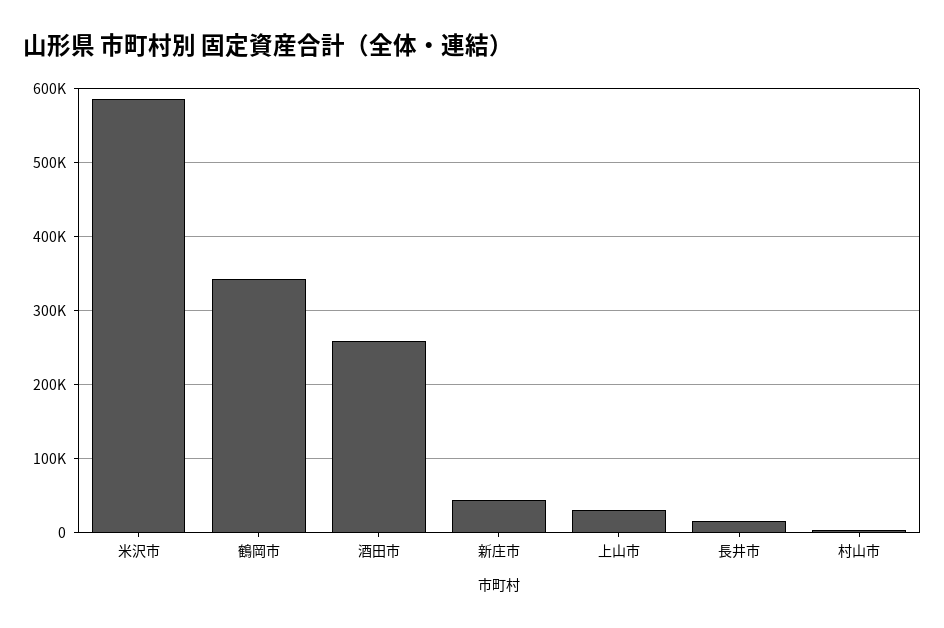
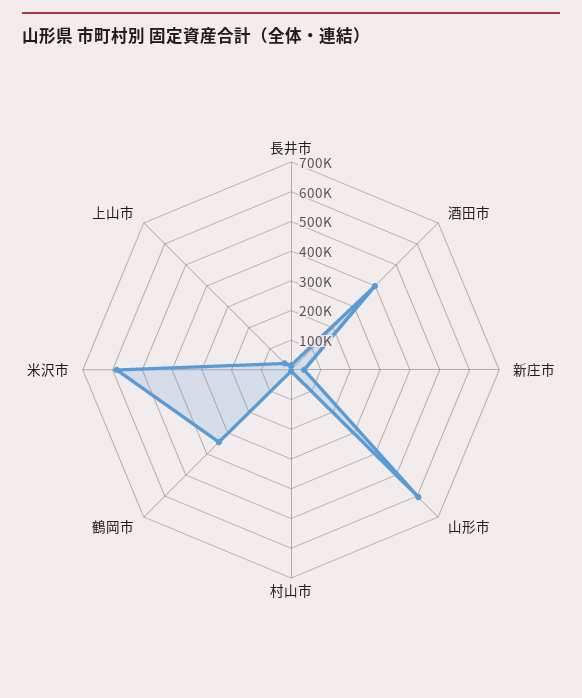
  {
    "米沢市": 590000,
    "鶴岡市": 340000,
-   "酒田市": 260000,
+   "酒田市": 400000,
    "新庄市": 40000,
    "上山市": 30000,
    "長井市": 20000,
-   "村山市": 0
+   "村山市": 0,
+   "山形市": 600000
  }

